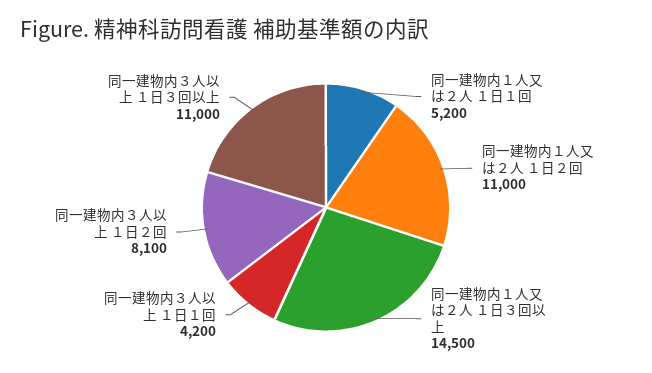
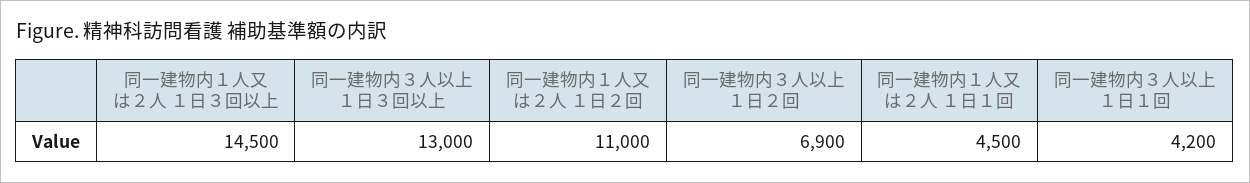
  {
-   "同一建物内１人又は２人 １日１回": 5200,
+   "同一建物内１人又は２人 １日１回": 4500,
    "同一建物内１人又は２人 １日２回": 11000,
    "同一建物内１人又は２人 １日３回以上": 14500,
    "同一建物内３人以上 １日１回": 4200,
-   "同一建物内３人以上 １日２回": 8100,
+   "同一建物内３人以上 １日２回": 6900,
-   "同一建物内３人以上 １日３回以上": 11000
+   "同一建物内３人以上 １日３回以上": 13000
  }

